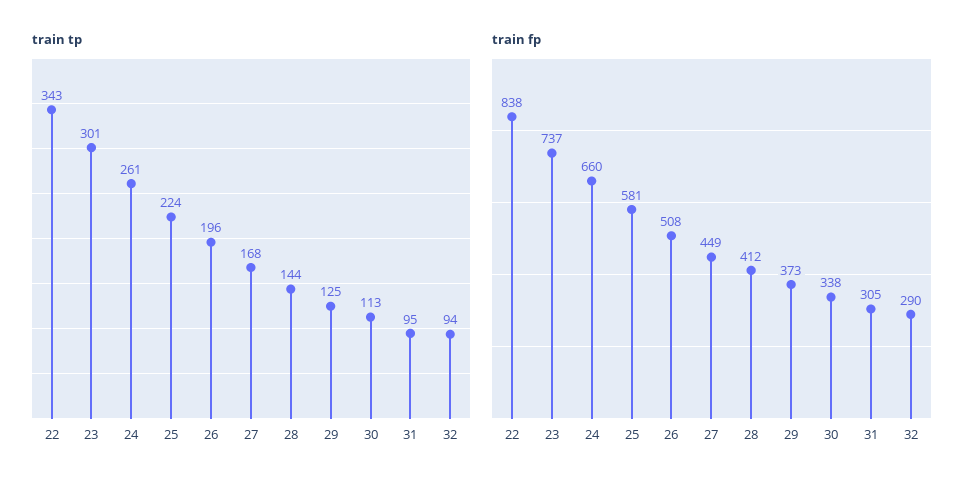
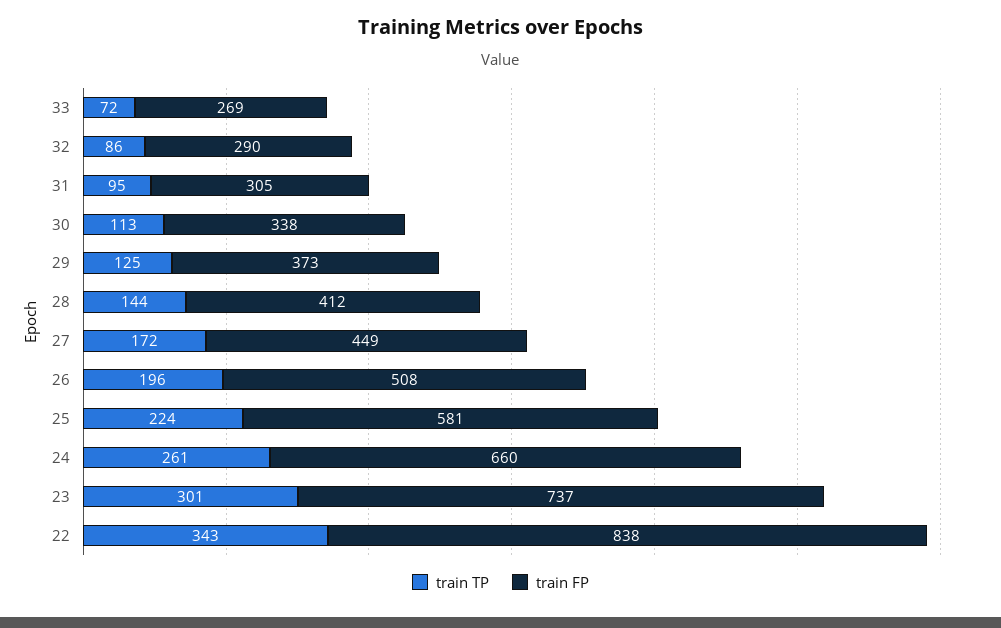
  {
    "train tp": {
      "22": 343,
      "23": 301,
      "24": 261,
      "25": 224,
      "26": 196,
-     "27": 168,
+     "27": 172,
      "28": 144,
      "29": 125,
      "30": 113,
      "31": 95,
-     "32": 94
+     "32": 86,
+     "33": 72
    },
    "train fp": {
      "22": 838,
      "23": 737,
      "24": 660,
      "25": 581,
      "26": 508,
      "27": 449,
      "28": 412,
      "29": 373,
      "30": 338,
      "31": 305,
-     "32": 290
+     "32": 290,
+     "33": 269
    }
  }

